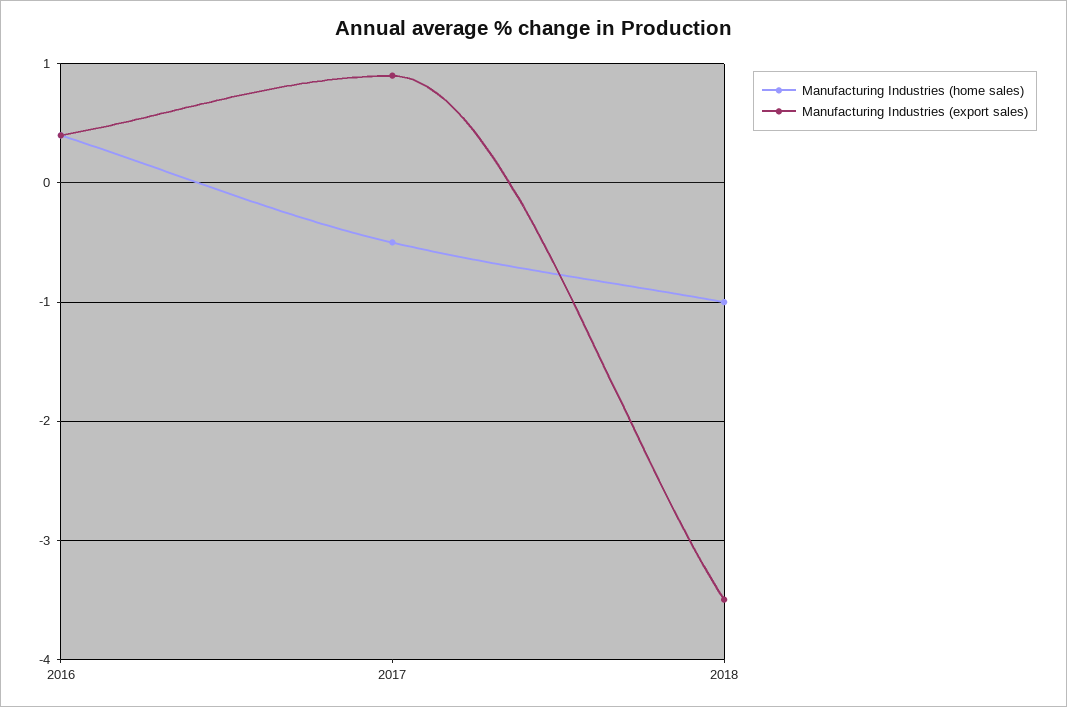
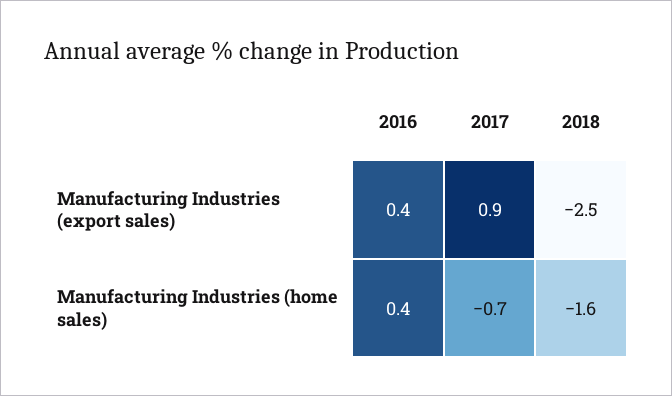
  {
    "Manufacturing Industries (home sales)": {
      "2016": 0.4,
-     "2017": -0.5,
+     "2017": -0.7,
-     "2018": -1
+     "2018": -1.6
    },
    "Manufacturing Industries (export sales)": {
      "2016": 0.4,
      "2017": 0.9,
-     "2018": -3.5
+     "2018": -2.5
    }
  }

